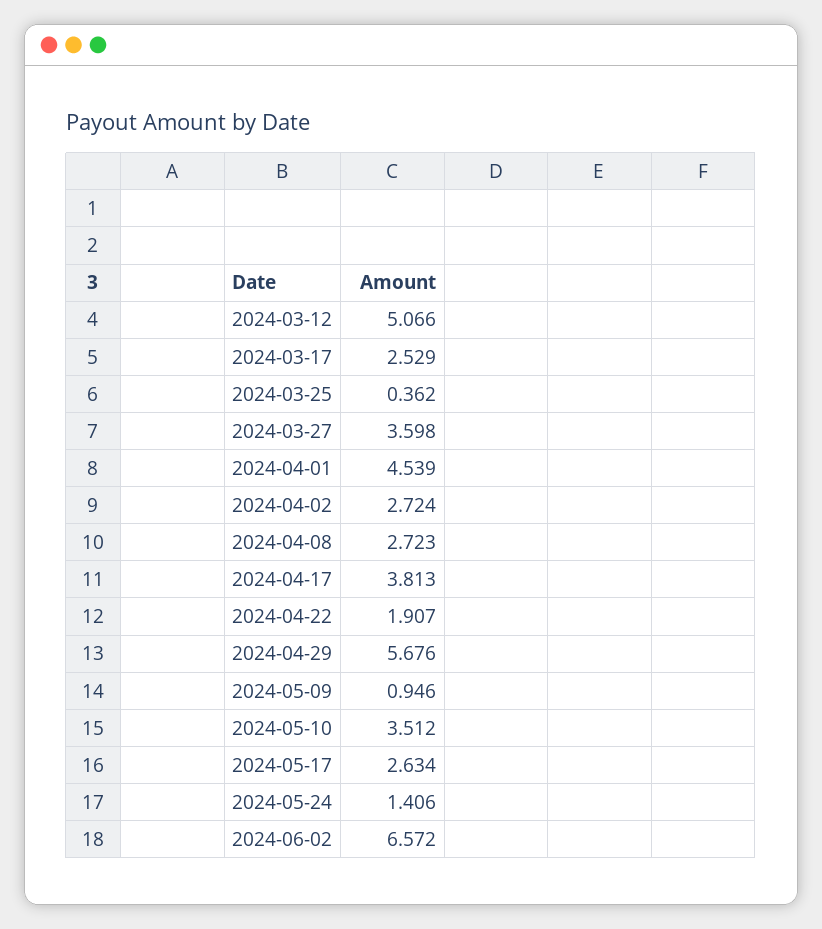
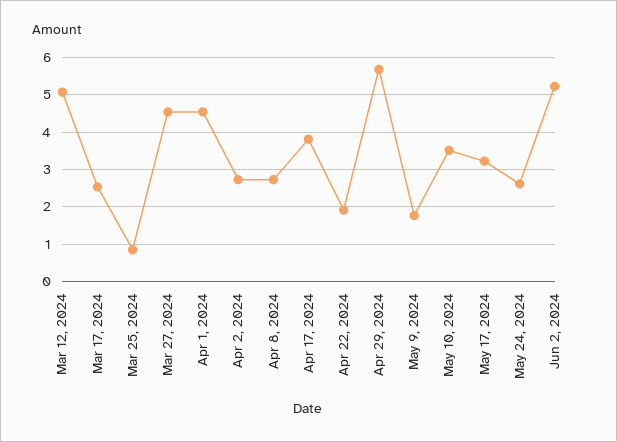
  {
    "2024-03-12": 5.066,
    "2024-03-17": 2.529,
-   "2024-03-25": 0.362,
+   "2024-03-25": 0.8,
-   "2024-03-27": 3.598,
+   "2024-03-27": 4.6,
    "2024-04-01": 4.539,
    "2024-04-02": 2.724,
    "2024-04-08": 2.723,
    "2024-04-17": 3.813,
    "2024-04-22": 1.907,
    "2024-04-29": 5.676,
-   "2024-05-09": 0.946,
+   "2024-05-09": 1.8,
    "2024-05-10": 3.512,
-   "2024-05-17": 2.634,
+   "2024-05-17": 3.2,
-   "2024-05-24": 1.406,
+   "2024-05-24": 2.6,
-   "2024-06-02": 6.572
+   "2024-06-02": 5.2
  }

